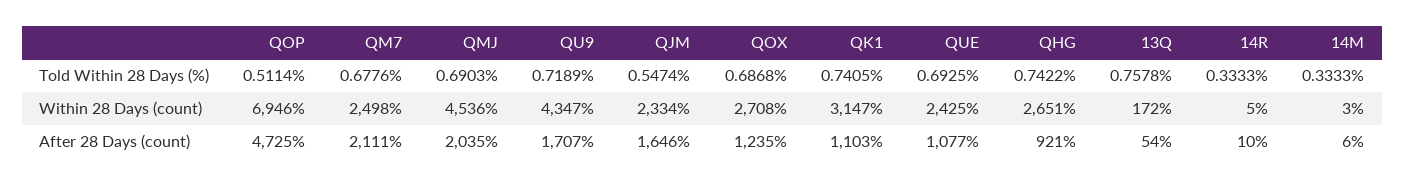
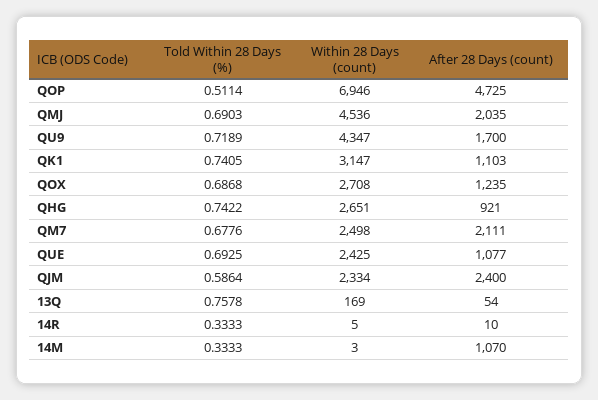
  {
    "QOP": {
      "Told Within 28 Days (%)": 0.5114,
      "Within 28 Days (count)": 6946,
      "After 28 Days (count)": 4725
    },
    "QM7": {
      "Told Within 28 Days (%)": 0.6776,
      "Within 28 Days (count)": 2498,
      "After 28 Days (count)": 2111
    },
    "QMJ": {
      "Told Within 28 Days (%)": 0.6903,
      "Within 28 Days (count)": 4536,
      "After 28 Days (count)": 2035
    },
    "QU9": {
      "Told Within 28 Days (%)": 0.7189,
      "Within 28 Days (count)": 4347,
-     "After 28 Days (count)": 1707
+     "After 28 Days (count)": 1700
    },
    "QJM": {
-     "Told Within 28 Days (%)": 0.5474,
+     "Told Within 28 Days (%)": 0.5864,
      "Within 28 Days (count)": 2334,
-     "After 28 Days (count)": 1646
+     "After 28 Days (count)": 2400
    },
    "QOX": {
      "Told Within 28 Days (%)": 0.6868,
      "Within 28 Days (count)": 2708,
      "After 28 Days (count)": 1235
    },
    "QK1": {
      "Told Within 28 Days (%)": 0.7405,
      "Within 28 Days (count)": 3147,
      "After 28 Days (count)": 1103
    },
    "QUE": {
      "Told Within 28 Days (%)": 0.6925,
      "Within 28 Days (count)": 2425,
      "After 28 Days (count)": 1077
    },
    "QHG": {
      "Told Within 28 Days (%)": 0.7422,
      "Within 28 Days (count)": 2651,
      "After 28 Days (count)": 921
    },
    "13Q": {
      "Told Within 28 Days (%)": 0.7578,
-     "Within 28 Days (count)": 172,
+     "Within 28 Days (count)": 169,
      "After 28 Days (count)": 54
    },
    "14R": {
      "Told Within 28 Days (%)": 0.3333,
      "Within 28 Days (count)": 5,
      "After 28 Days (count)": 10
    },
    "14M": {
      "Told Within 28 Days (%)": 0.3333,
      "Within 28 Days (count)": 3,
-     "After 28 Days (count)": 6
+     "After 28 Days (count)": 1070
    }
  }

